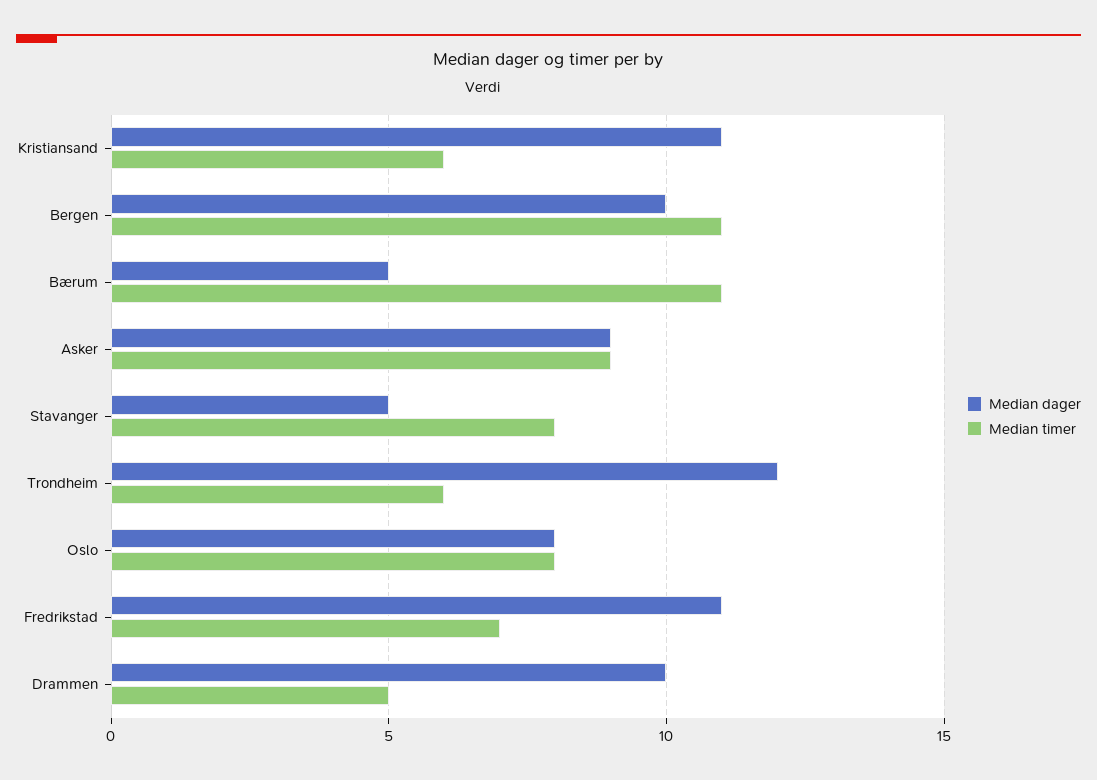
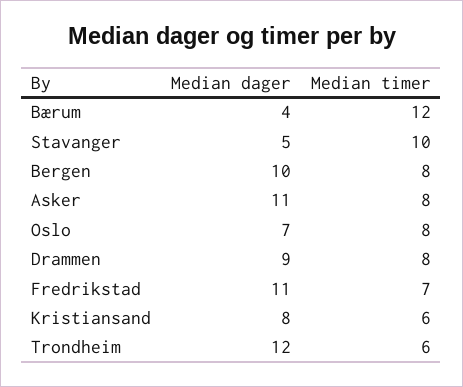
  {
    "Median dager": {
-     "Kristiansand": 11,
+     "Kristiansand": 8,
      "Bergen": 10,
-     "Bærum": 5,
+     "Bærum": 4,
-     "Asker": 9,
+     "Asker": 11,
      "Stavanger": 5,
      "Trondheim": 12,
-     "Oslo": 8,
+     "Oslo": 7,
      "Fredrikstad": 11,
-     "Drammen": 10
+     "Drammen": 9
    },
    "Median timer": {
      "Kristiansand": 6,
-     "Bergen": 11,
+     "Bergen": 8,
-     "Bærum": 11,
+     "Bærum": 12,
-     "Asker": 9,
+     "Asker": 8,
-     "Stavanger": 8,
+     "Stavanger": 10,
      "Trondheim": 6,
      "Oslo": 8,
      "Fredrikstad": 7,
-     "Drammen": 5
+     "Drammen": 8
    }
  }

